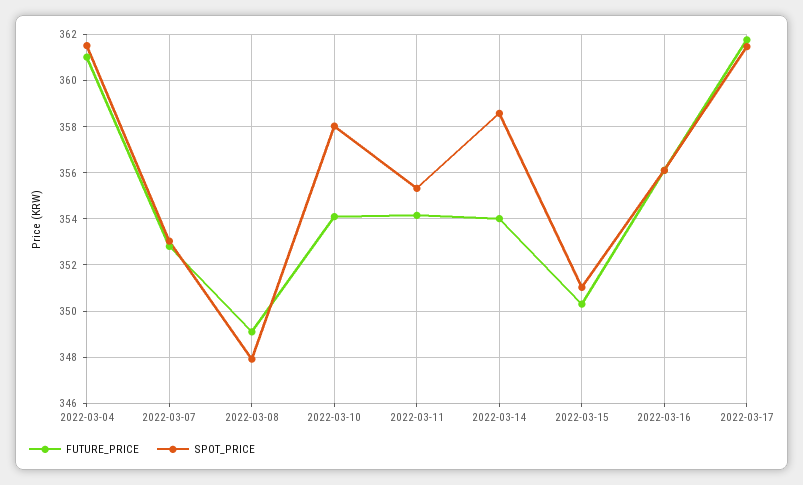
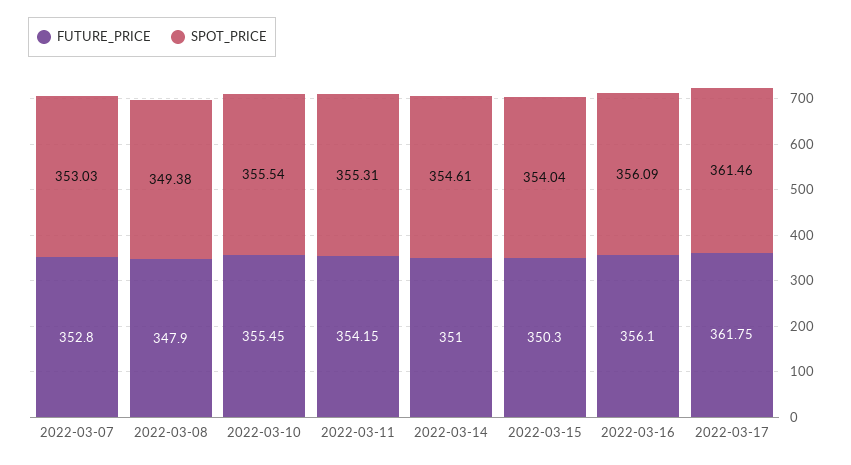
  {
    "FUTURE_PRICE": {
-     "2022-03-04": 361,
      "2022-03-07": 352.8,
-     "2022-03-08": 349,
+     "2022-03-08": 347.9,
-     "2022-03-10": 354,
+     "2022-03-10": 355.45,
      "2022-03-11": 354.15,
-     "2022-03-14": 354,
+     "2022-03-14": 351,
      "2022-03-15": 350.3,
      "2022-03-16": 356.1,
      "2022-03-17": 361.75
    },
    "SPOT_PRICE": {
-     "2022-03-04": 361.5,
      "2022-03-07": 353.03,
-     "2022-03-08": 348,
+     "2022-03-08": 349.38,
-     "2022-03-10": 358,
+     "2022-03-10": 355.54,
      "2022-03-11": 355.31,
-     "2022-03-14": 358.5,
+     "2022-03-14": 354.61,
-     "2022-03-15": 351,
+     "2022-03-15": 354.04,
      "2022-03-16": 356.09,
      "2022-03-17": 361.46
    }
  }

